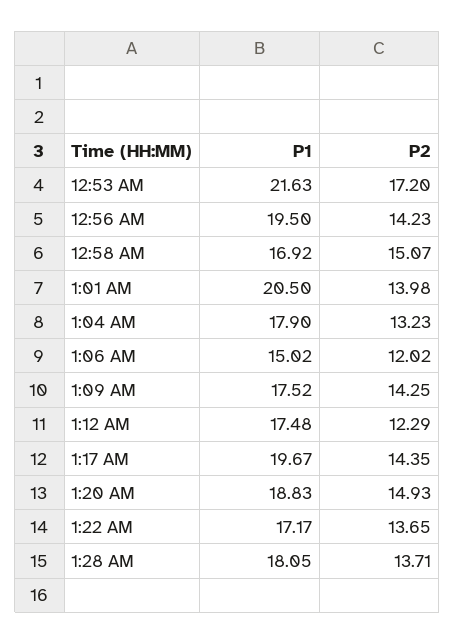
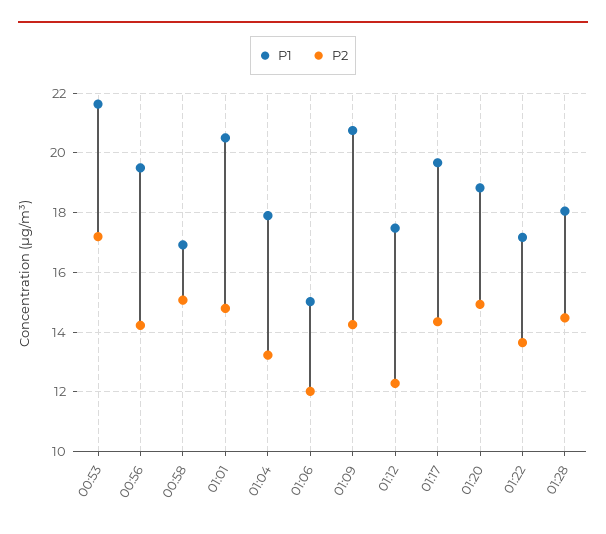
  {
    "P1": {
      "12:53 AM": 21.63,
      "12:56 AM": 19.5,
      "12:58 AM": 16.92,
      "1:01 AM": 20.5,
      "1:04 AM": 17.9,
      "1:06 AM": 15.02,
-     "1:09 AM": 17.52,
+     "1:09 AM": 20.75,
      "1:12 AM": 17.48,
      "1:17 AM": 19.67,
      "1:20 AM": 18.83,
      "1:22 AM": 17.17,
      "1:28 AM": 18.05
    },
    "P2": {
      "12:53 AM": 17.2,
      "12:56 AM": 14.23,
      "12:58 AM": 15.07,
-     "1:01 AM": 13.98,
+     "1:01 AM": 14.75,
      "1:04 AM": 13.23,
      "1:06 AM": 12.02,
      "1:09 AM": 14.25,
      "1:12 AM": 12.29,
      "1:17 AM": 14.35,
      "1:20 AM": 14.93,
      "1:22 AM": 13.65,
-     "1:28 AM": 13.71
+     "1:28 AM": 14.5
    }
  }

